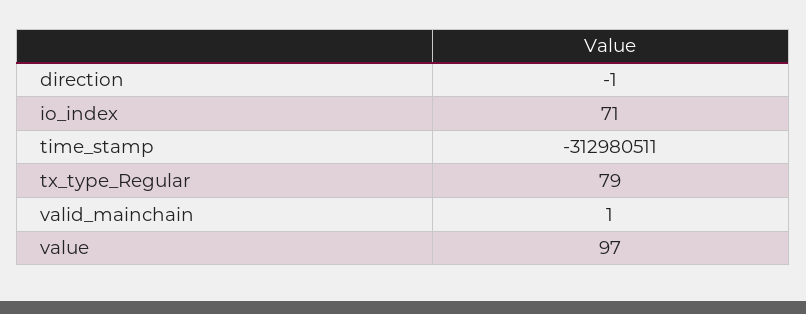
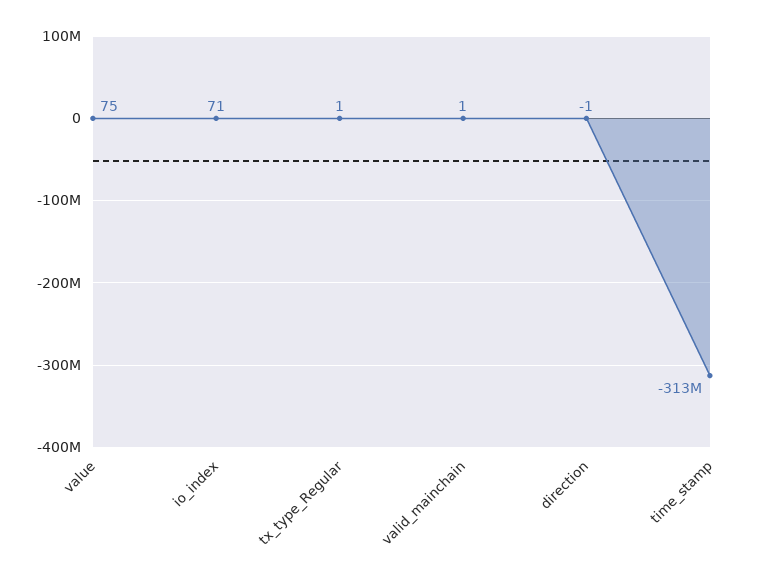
  {
    "direction": -1,
    "io_index": 71,
    "time_stamp": -312980511,
-   "tx_type_Regular": 79,
+   "tx_type_Regular": 1,
    "valid_mainchain": 1,
-   "value": 97
+   "value": 75
  }

